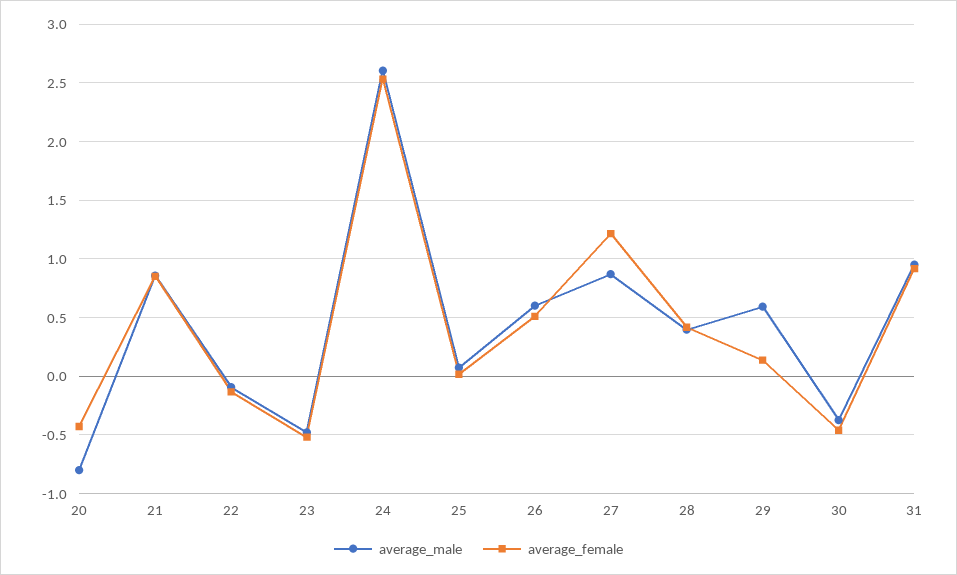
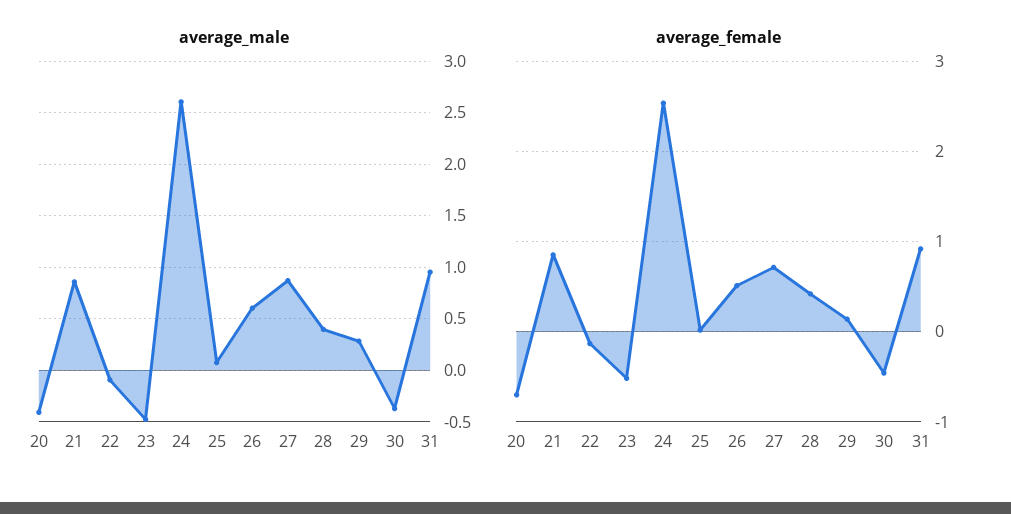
  {
    "average_male": {
-     "20": -0.8,
+     "20": -0.4,
      "21": 0.9,
      "22": -0.1,
      "23": -0.5,
      "24": 2.6,
      "25": 0.1,
      "26": 0.6,
      "27": 0.9,
      "28": 0.4,
-     "29": 0.6,
+     "29": 0.3,
      "30": -0.4,
      "31": 1
    },
    "average_female": {
-     "20": -0.4,
+     "20": -0.7,
      "21": 0.9,
      "22": -0.1,
      "23": -0.5,
      "24": 2.5,
      "25": 0,
      "26": 0.5,
-     "27": 1.2,
+     "27": 0.7,
      "28": 0.4,
      "29": 0.1,
      "30": -0.5,
      "31": 0.9
    }
  }

